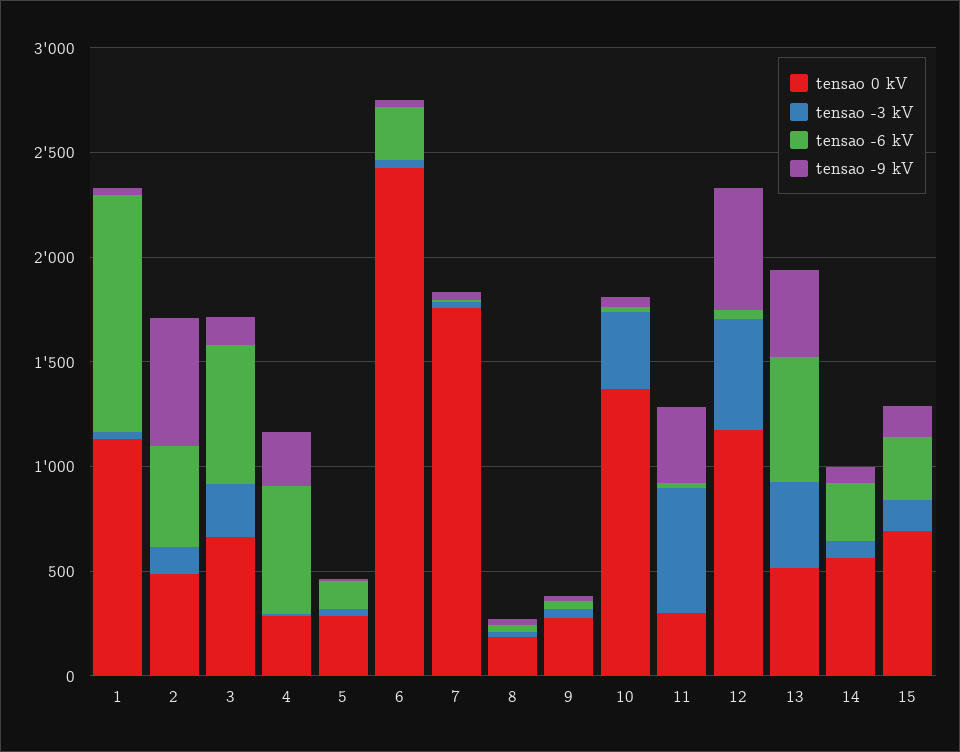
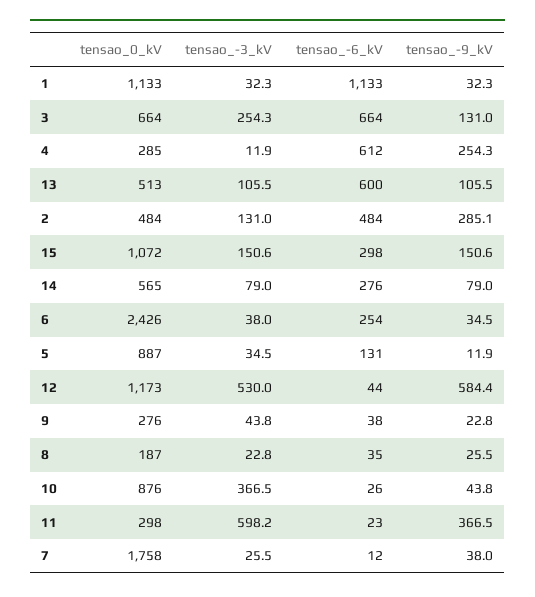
  {
    "tensao 0 kV": {
      "1": 1133,
      "2": 484,
      "3": 664,
      "4": 285,
-     "5": 300,
+     "5": 887,
      "6": 2426,
      "7": 1758,
      "8": 187,
      "9": 276,
-     "10": 1400,
+     "10": 876,
      "11": 298,
      "12": 1173,
      "13": 513,
      "14": 565,
-     "15": 700
+     "15": 1072
    },
    "tensao -3 kV": {
      "1": 32.3,
      "2": 131,
      "3": 254.3,
      "4": 11.9,
      "5": 34.5,
      "6": 38,
      "7": 25.5,
      "8": 22.8,
      "9": 43.8,
      "10": 366.5,
      "11": 598.2,
      "12": 530,
-     "13": 400,
+     "13": 105.5,
      "14": 79,
      "15": 150.6
    },
    "tensao -6 kV": {
      "1": 1133,
      "2": 484,
      "3": 664,
      "4": 612,
      "5": 131,
      "6": 254,
      "7": 12,
      "8": 35,
      "9": 38,
      "10": 26,
      "11": 23,
      "12": 44,
      "13": 600,
      "14": 276,
      "15": 298
    },
    "tensao -9 kV": {
      "1": 32.3,
-     "2": 600,
+     "2": 285.1,
      "3": 131,
      "4": 254.3,
      "5": 11.9,
      "6": 34.5,
      "7": 38,
      "8": 25.5,
      "9": 22.8,
      "10": 43.8,
      "11": 366.5,
      "12": 584.4,
-     "13": 400,
+     "13": 105.5,
      "14": 79,
      "15": 150.6
    }
  }

